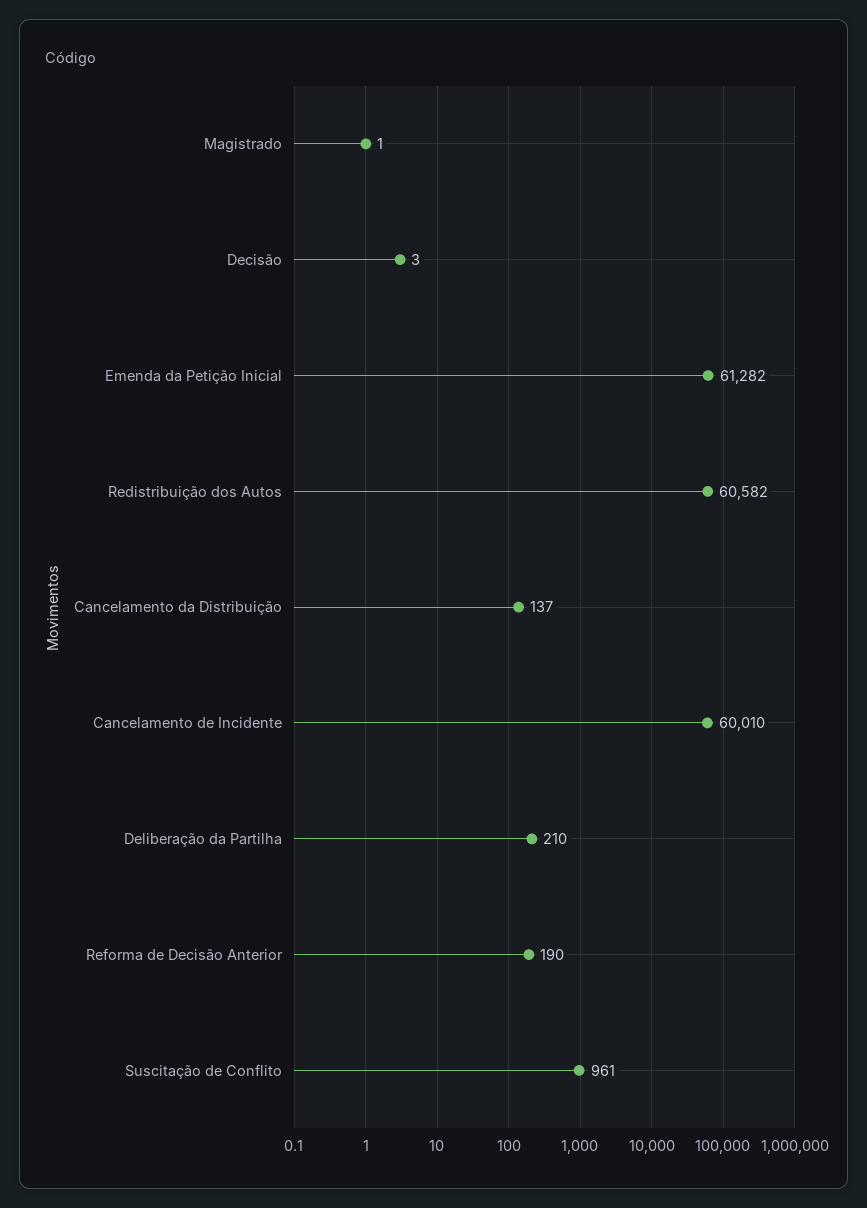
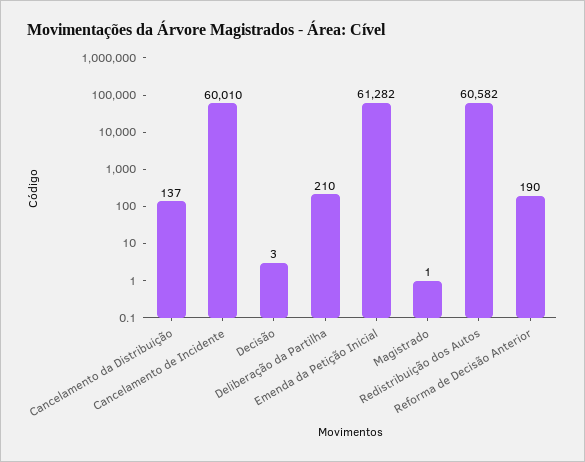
  {
    "Magistrado": 1,
    "Decisão": 3,
    "Emenda da Petição Inicial": 61282,
    "Redistribuição dos Autos": 60582,
    "Cancelamento da Distribuição": 137,
    "Cancelamento de Incidente": 60010,
    "Deliberação da Partilha": 210,
-   "Reforma de Decisão Anterior": 190,
+   "Reforma de Decisão Anterior": 190
-   "Suscitação de Conflito": 961
  }

